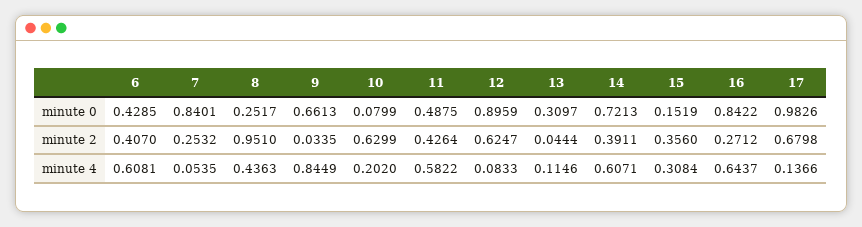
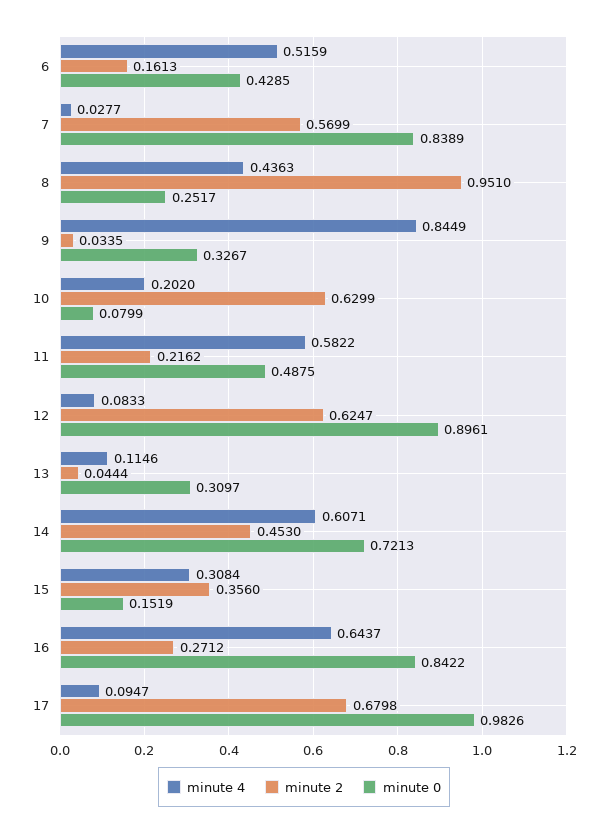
  {
    "minute 0": {
      "6": 0.4285,
-     "7": 0.8401,
+     "7": 0.8389,
      "8": 0.2517,
-     "9": 0.6613,
+     "9": 0.3267,
      "10": 0.0799,
      "11": 0.4875,
-     "12": 0.8959,
+     "12": 0.8961,
      "13": 0.3097,
      "14": 0.7213,
      "15": 0.1519,
      "16": 0.8422,
      "17": 0.9826
    },
    "minute 2": {
-     "6": 0.407,
+     "6": 0.1613,
-     "7": 0.2532,
+     "7": 0.5699,
      "8": 0.951,
      "9": 0.0335,
      "10": 0.6299,
-     "11": 0.4264,
+     "11": 0.2162,
      "12": 0.6247,
      "13": 0.0444,
-     "14": 0.3911,
+     "14": 0.453,
      "15": 0.356,
      "16": 0.2712,
      "17": 0.6798
    },
    "minute 4": {
-     "6": 0.6081,
+     "6": 0.5159,
-     "7": 0.0535,
+     "7": 0.0277,
      "8": 0.4363,
      "9": 0.8449,
      "10": 0.202,
      "11": 0.5822,
      "12": 0.0833,
      "13": 0.1146,
      "14": 0.6071,
      "15": 0.3084,
      "16": 0.6437,
-     "17": 0.1366
+     "17": 0.0947
    }
  }

